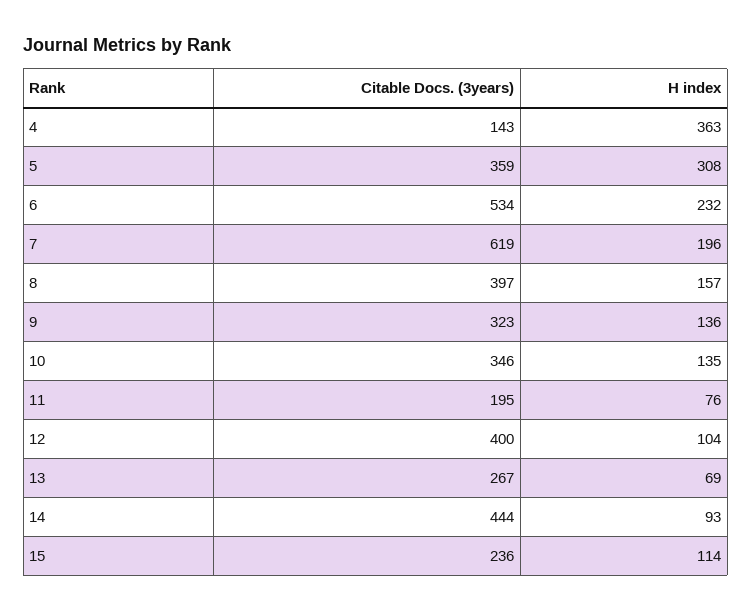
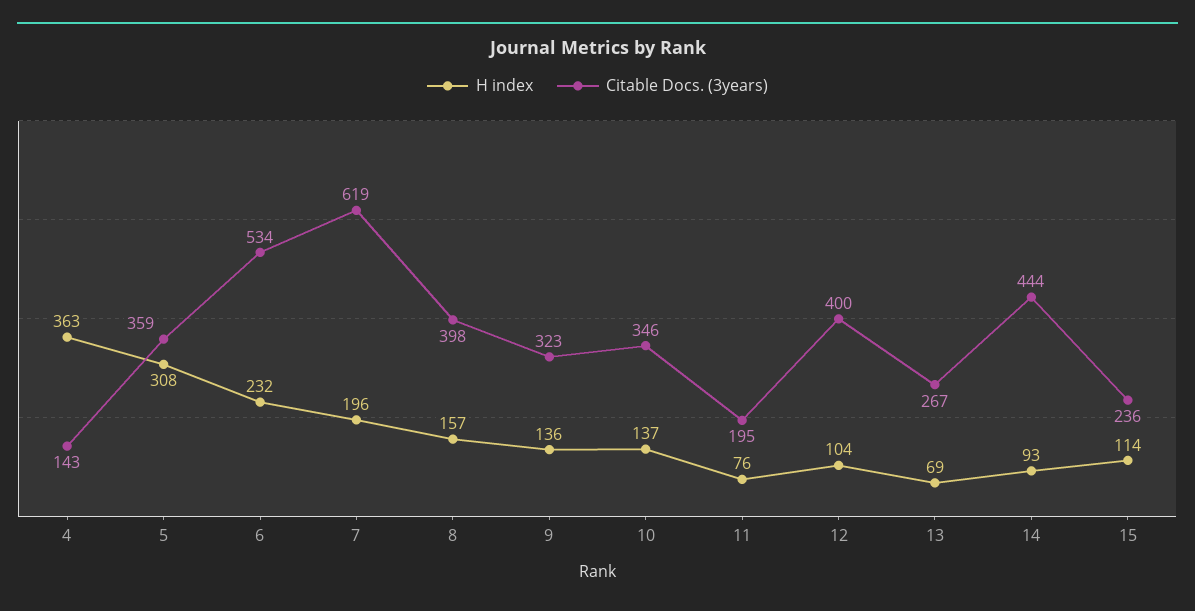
  {
    "Citable Docs. (3years)": {
      "4": 143,
      "5": 359,
      "6": 534,
      "7": 619,
-     "8": 397,
+     "8": 398,
      "9": 323,
      "10": 346,
      "11": 195,
      "12": 400,
      "13": 267,
      "14": 444,
      "15": 236
    },
    "H index": {
      "4": 363,
      "5": 308,
      "6": 232,
      "7": 196,
      "8": 157,
      "9": 136,
-     "10": 135,
+     "10": 137,
      "11": 76,
      "12": 104,
      "13": 69,
      "14": 93,
      "15": 114
    }
  }

